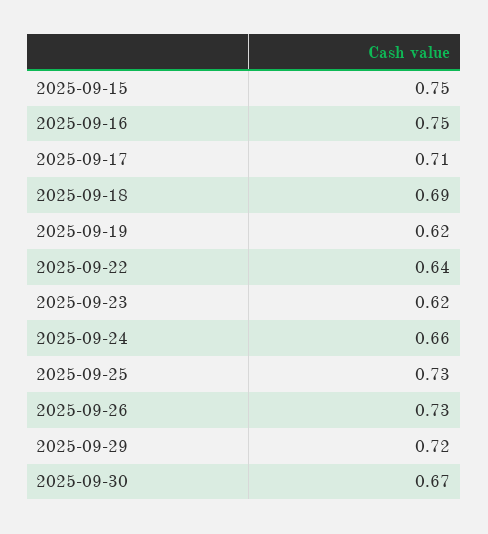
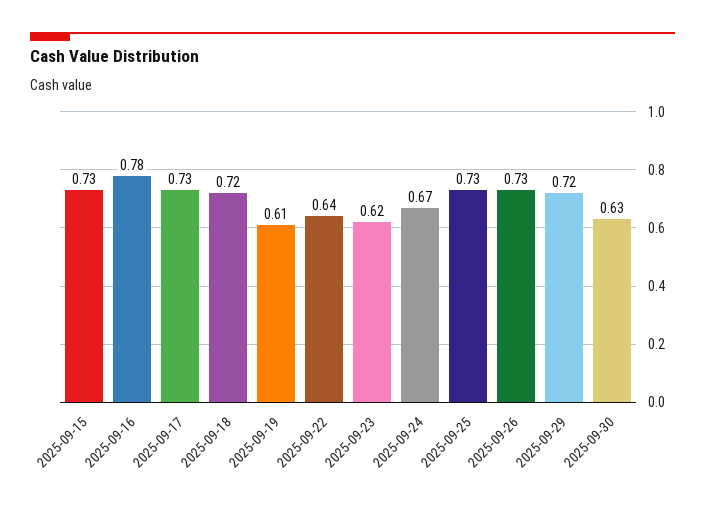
  {
-   "2025-09-15": 0.75,
+   "2025-09-15": 0.73,
-   "2025-09-16": 0.75,
+   "2025-09-16": 0.78,
-   "2025-09-17": 0.71,
+   "2025-09-17": 0.73,
-   "2025-09-18": 0.69,
+   "2025-09-18": 0.72,
-   "2025-09-19": 0.62,
+   "2025-09-19": 0.61,
    "2025-09-22": 0.64,
    "2025-09-23": 0.62,
-   "2025-09-24": 0.66,
+   "2025-09-24": 0.67,
    "2025-09-25": 0.73,
    "2025-09-26": 0.73,
    "2025-09-29": 0.72,
-   "2025-09-30": 0.67
+   "2025-09-30": 0.63
  }

